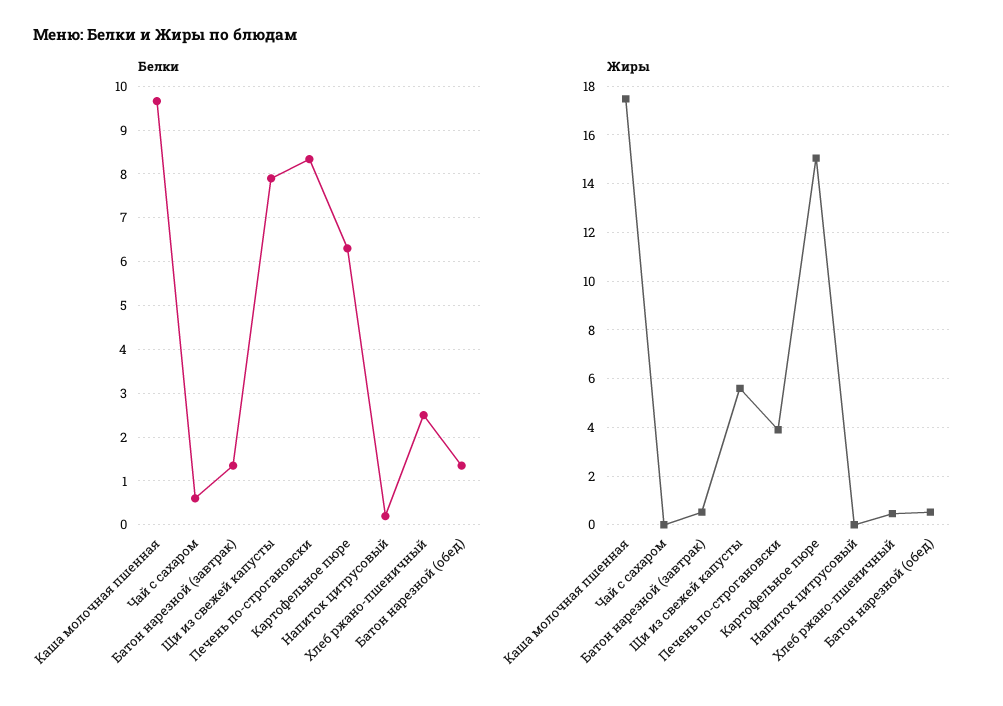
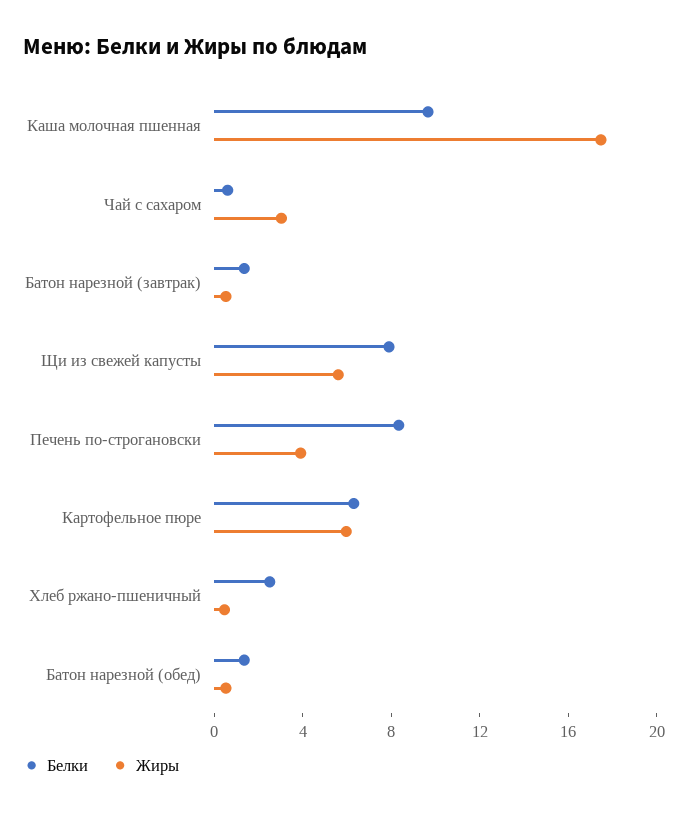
  {
    "Белки": {
      "Каша молочная пшенная": 9.6,
      "Чай с сахаром": 0.6,
      "Батон нарезной (завтрак)": 1.4,
      "Щи из свежей капусты": 8,
      "Печень по-строгановски": 8.4,
      "Картофельное пюре": 6.4,
-     "Напиток цитрусовый": 0.2,
      "Хлеб ржано-пшеничный": 2.6,
      "Батон нарезной (обед)": 1.4
    },
    "Жиры": {
      "Каша молочная пшенная": 17.5,
-     "Чай с сахаром": 0,
+     "Чай с сахаром": 3,
      "Батон нарезной (завтрак)": 0.5,
      "Щи из свежей капусты": 5.5,
      "Печень по-строгановски": 4,
-     "Картофельное пюре": 15,
+     "Картофельное пюре": 6,
-     "Напиток цитрусовый": 0,
      "Хлеб ржано-пшеничный": 0.5,
      "Батон нарезной (обед)": 0.5
    }
  }

